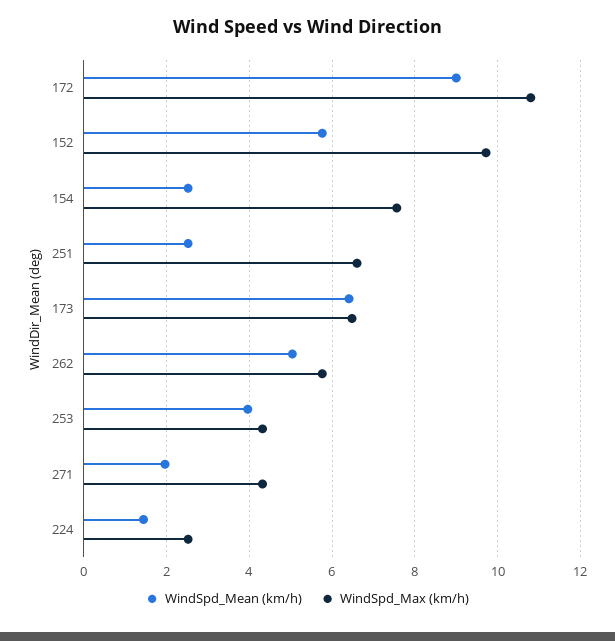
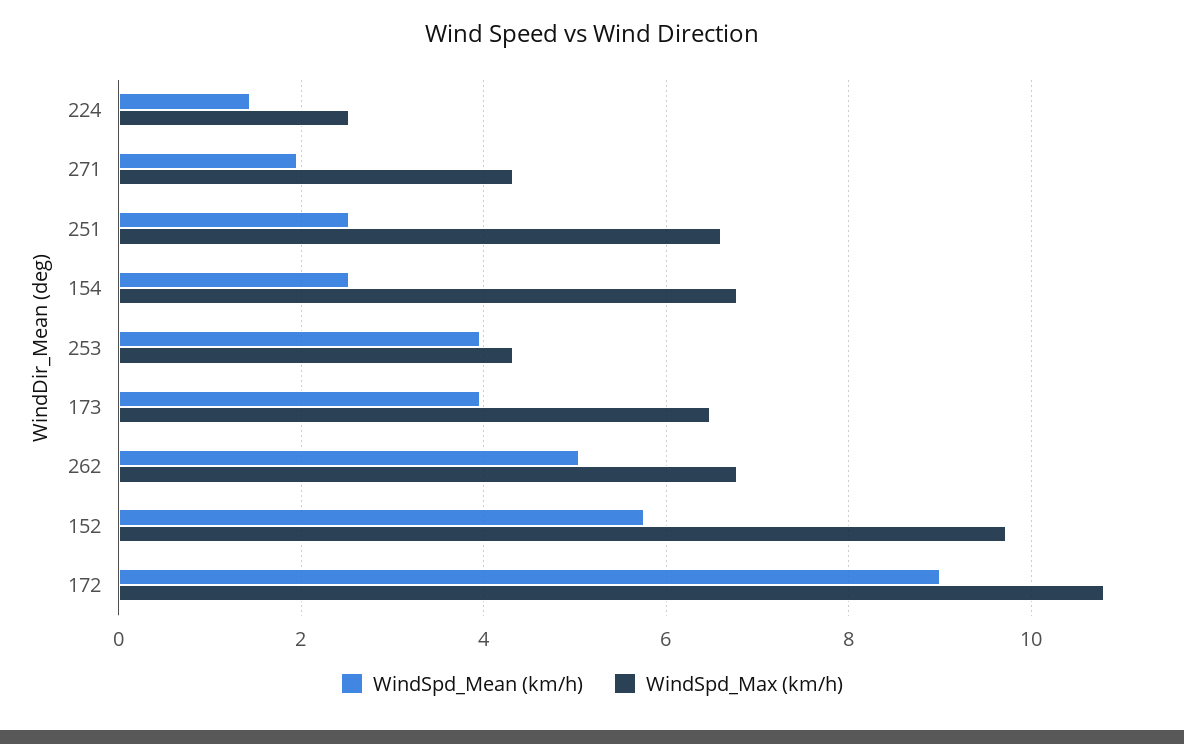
  {
    "WindSpd_Mean (km/h)": {
      "172": 9,
      "152": 5.8,
      "154": 2.6,
      "251": 2.6,
-     "173": 6.4,
+     "173": 4,
      "262": 5,
      "253": 4,
      "271": 2,
      "224": 1.4
    },
    "WindSpd_Max (km/h)": {
      "172": 10.8,
      "152": 9.8,
-     "154": 7.6,
+     "154": 6.8,
      "251": 6.6,
      "173": 6.4,
-     "262": 5.8,
+     "262": 6.8,
      "253": 4.4,
      "271": 4.4,
      "224": 2.6
    }
  }

